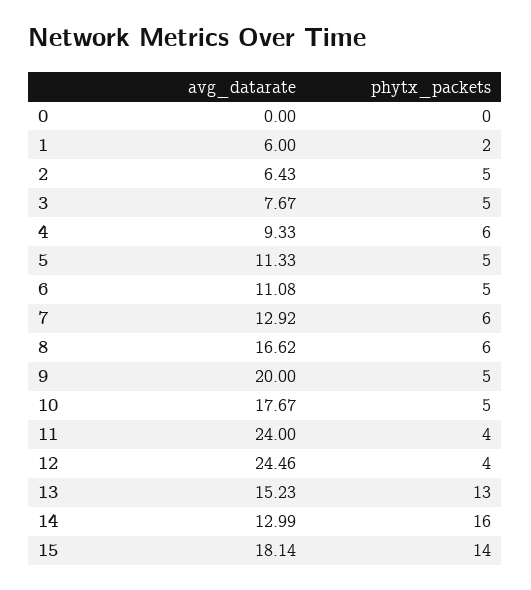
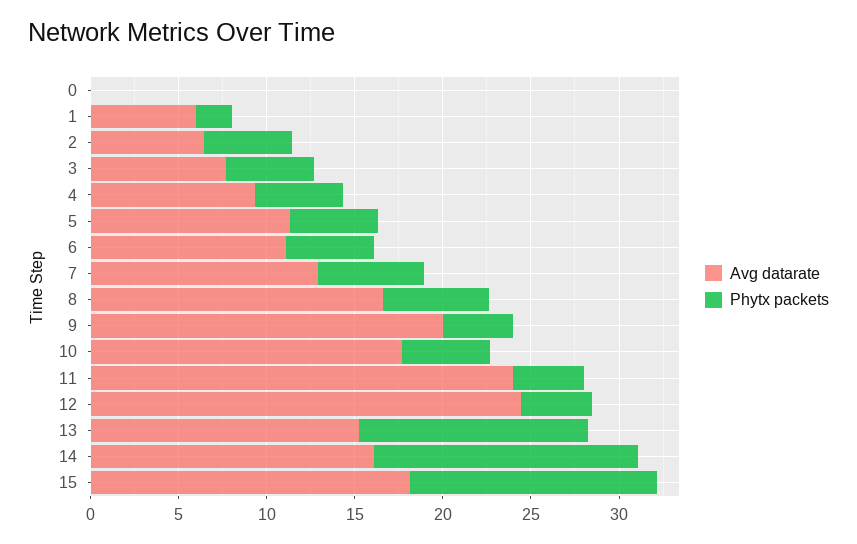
  {
    "avg_datarate": {
      "0": 0,
      "1": 6,
      "2": 6.43,
      "3": 7.67,
      "4": 9.33,
      "5": 11.33,
      "6": 11.08,
      "7": 12.92,
      "8": 16.62,
      "9": 20,
      "10": 17.67,
      "11": 24,
      "12": 24.46,
      "13": 15.23,
-     "14": 12.99,
+     "14": 16,
      "15": 18.14
    },
    "phytx_packets": {
      "0": 0,
      "1": 2,
      "2": 5,
      "3": 5,
-     "4": 6,
+     "4": 5,
      "5": 5,
      "6": 5,
      "7": 6,
      "8": 6,
-     "9": 5,
+     "9": 4,
      "10": 5,
      "11": 4,
      "12": 4,
      "13": 13,
-     "14": 16,
+     "14": 15,
      "15": 14
    }
  }

